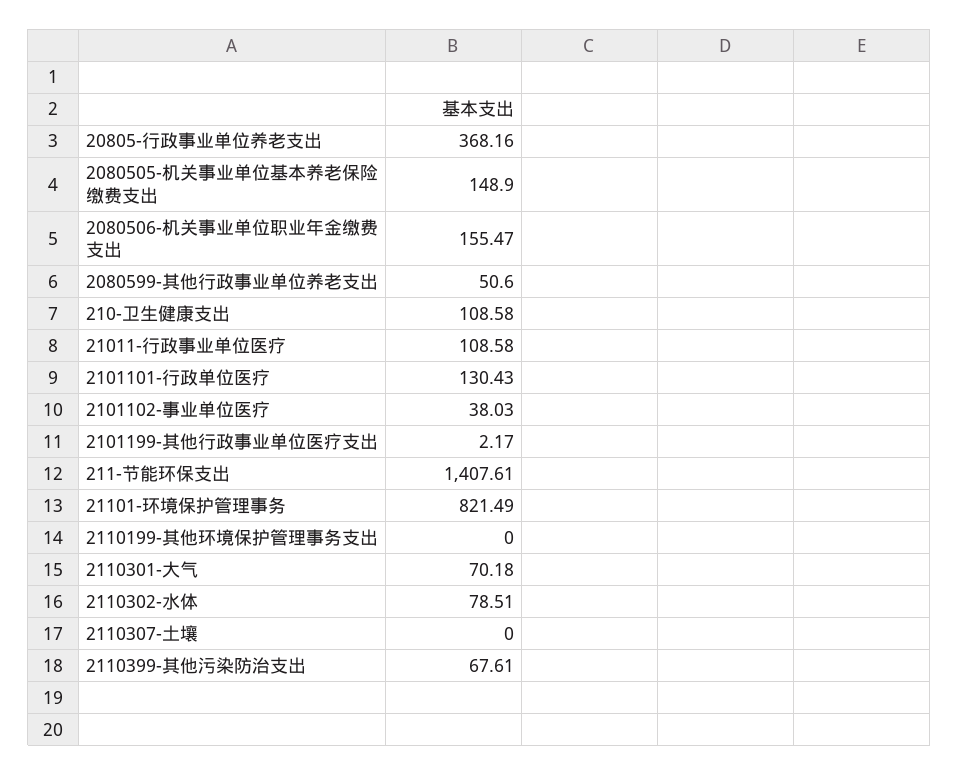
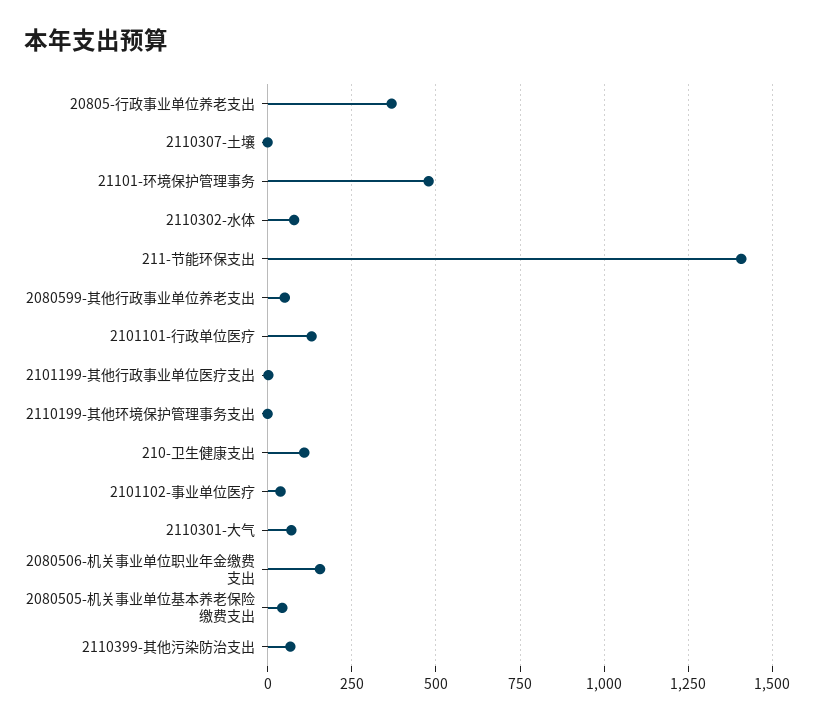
  {
    "20805-行政事业单位养老支出": 368.16,
-   "2080505-机关事业单位基本养老保险缴费支出": 148.9,
+   "2080505-机关事业单位基本养老保险缴费支出": 50,
    "2080506-机关事业单位职业年金缴费支出": 155.47,
    "2080599-其他行政事业单位养老支出": 50.6,
    "210-卫生健康支出": 108.58,
-   "21011-行政事业单位医疗": 108.58,
    "2101101-行政单位医疗": 130.43,
    "2101102-事业单位医疗": 38.03,
    "2101199-其他行政事业单位医疗支出": 2.17,
    "211-节能环保支出": 1407.61,
-   "21101-环境保护管理事务": 821.49,
+   "21101-环境保护管理事务": 475,
    "2110199-其他环境保护管理事务支出": 0,
    "2110301-大气": 70.18,
    "2110302-水体": 78.51,
    "2110307-土壤": 0,
    "2110399-其他污染防治支出": 67.61
  }

